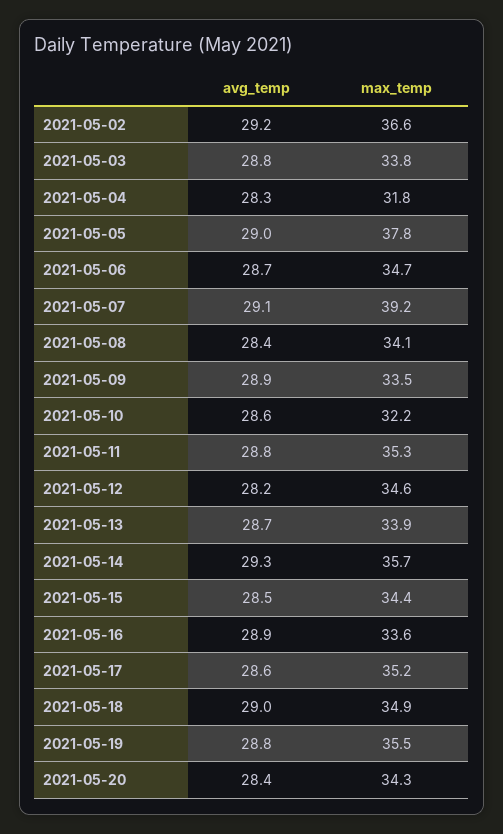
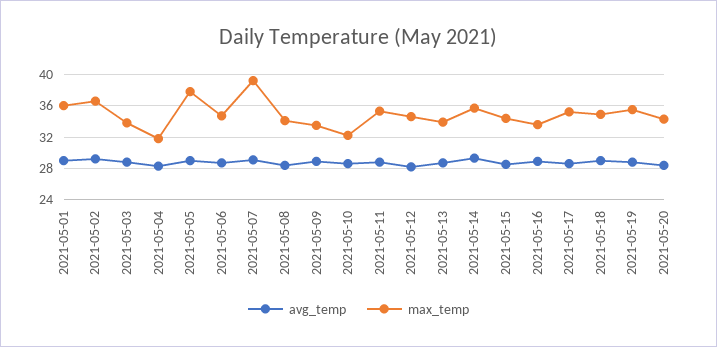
  {
    "avg_temp": {
      "2021-05-02": 29.2,
      "2021-05-03": 28.8,
      "2021-05-04": 28.3,
      "2021-05-05": 29,
      "2021-05-06": 28.7,
      "2021-05-07": 29.1,
      "2021-05-08": 28.4,
      "2021-05-09": 28.9,
      "2021-05-10": 28.6,
      "2021-05-11": 28.8,
      "2021-05-12": 28.2,
      "2021-05-13": 28.7,
      "2021-05-14": 29.3,
      "2021-05-15": 28.5,
      "2021-05-16": 28.9,
      "2021-05-17": 28.6,
      "2021-05-18": 29,
      "2021-05-19": 28.8,
-     "2021-05-20": 28.4
+     "2021-05-20": 28.4,
+     "2021-05-01": 29
    },
    "max_temp": {
      "2021-05-02": 36.6,
      "2021-05-03": 33.8,
      "2021-05-04": 31.8,
      "2021-05-05": 37.8,
      "2021-05-06": 34.7,
      "2021-05-07": 39.2,
      "2021-05-08": 34.1,
      "2021-05-09": 33.5,
      "2021-05-10": 32.2,
      "2021-05-11": 35.3,
      "2021-05-12": 34.6,
      "2021-05-13": 33.9,
      "2021-05-14": 35.7,
      "2021-05-15": 34.4,
      "2021-05-16": 33.6,
      "2021-05-17": 35.2,
      "2021-05-18": 34.9,
      "2021-05-19": 35.5,
-     "2021-05-20": 34.3
+     "2021-05-20": 34.3,
+     "2021-05-01": 36
    }
  }

